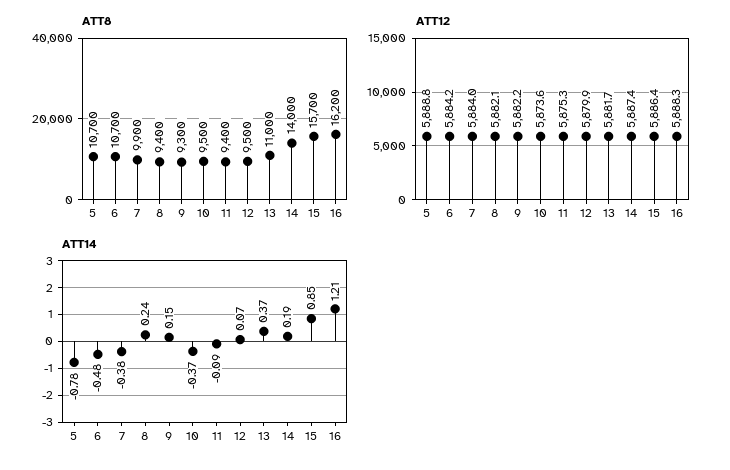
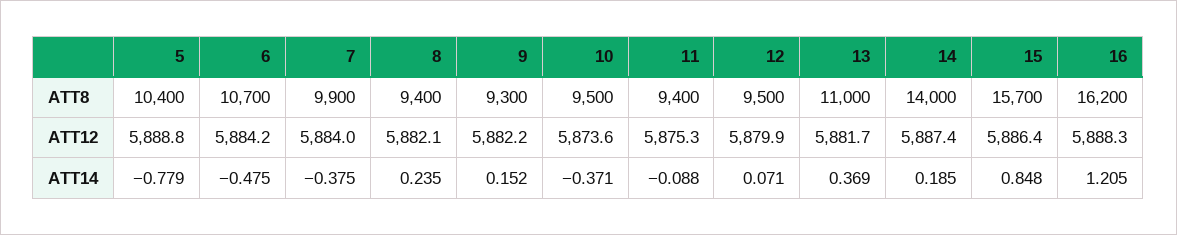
  {
    "ATT8": {
-     "5": 10700,
+     "5": 10400,
      "6": 10700,
      "7": 9900,
      "8": 9400,
      "9": 9300,
      "10": 9500,
      "11": 9400,
      "12": 9500,
      "13": 11000,
      "14": 14000,
      "15": 15700,
      "16": 16200
    },
    "ATT12": {
      "5": 5888.8,
      "6": 5884.2,
      "7": 5884,
      "8": 5882.1,
      "9": 5882.2,
      "10": 5873.6,
      "11": 5875.3,
      "12": 5879.9,
      "13": 5881.7,
      "14": 5887.4,
      "15": 5886.4,
      "16": 5888.3
    },
    "ATT14": {
      "5": -0.779,
      "6": -0.475,
      "7": -0.375,
      "8": 0.235,
      "9": 0.152,
      "10": -0.371,
      "11": -0.088,
      "12": 0.071,
      "13": 0.369,
      "14": 0.185,
      "15": 0.848,
      "16": 1.205
    }
  }

